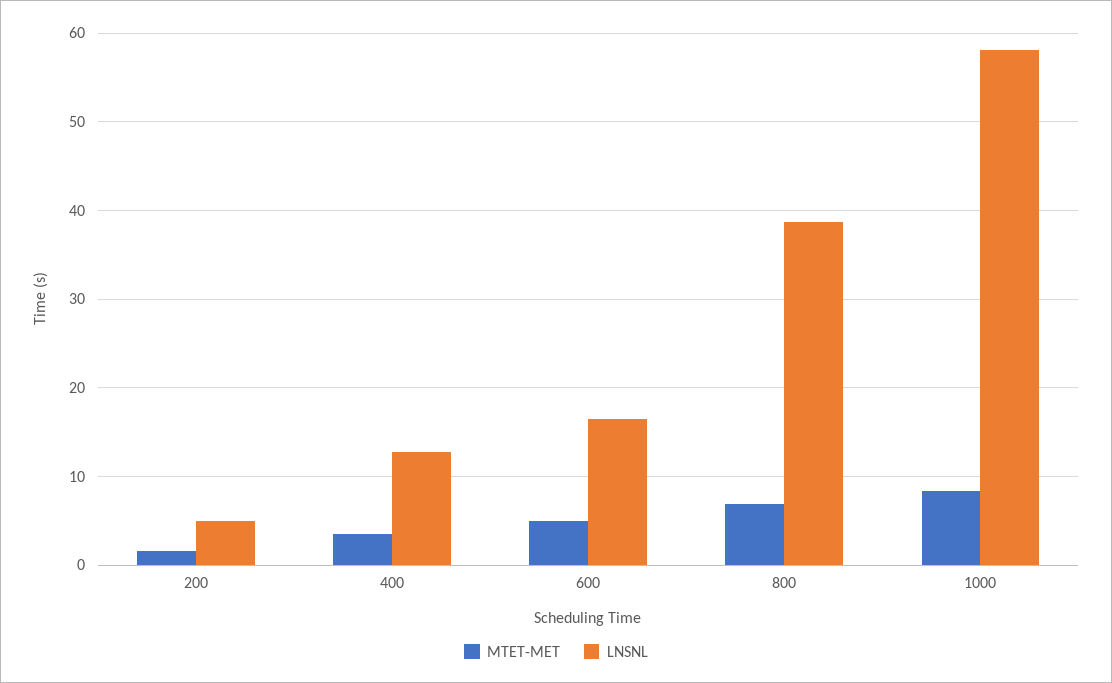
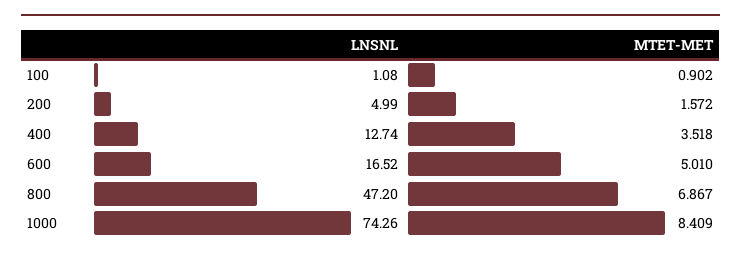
  {
    "MTET-MET": {
      "200": 1.572,
      "400": 3.518,
      "600": 5.01,
      "800": 6.867,
-     "1000": 8.409
+     "1000": 8.409,
+     "100": 0.902
    },
    "LNSNL": {
      "200": 4.99,
      "400": 12.74,
      "600": 16.52,
-     "800": 39,
+     "800": 47.2,
-     "1000": 58
+     "1000": 74.26,
+     "100": 1.08
    }
  }

